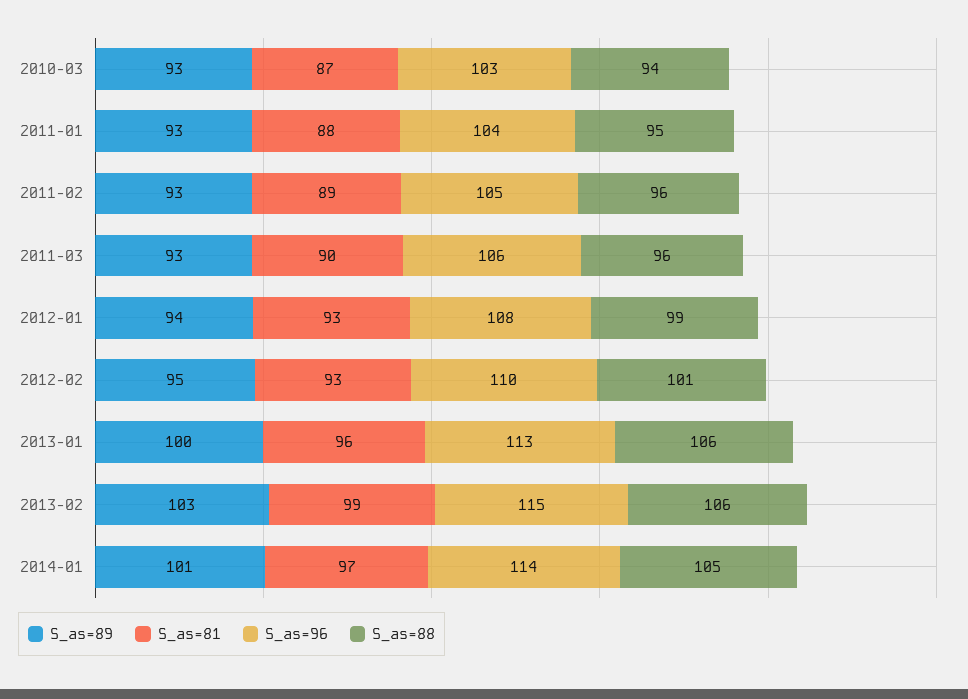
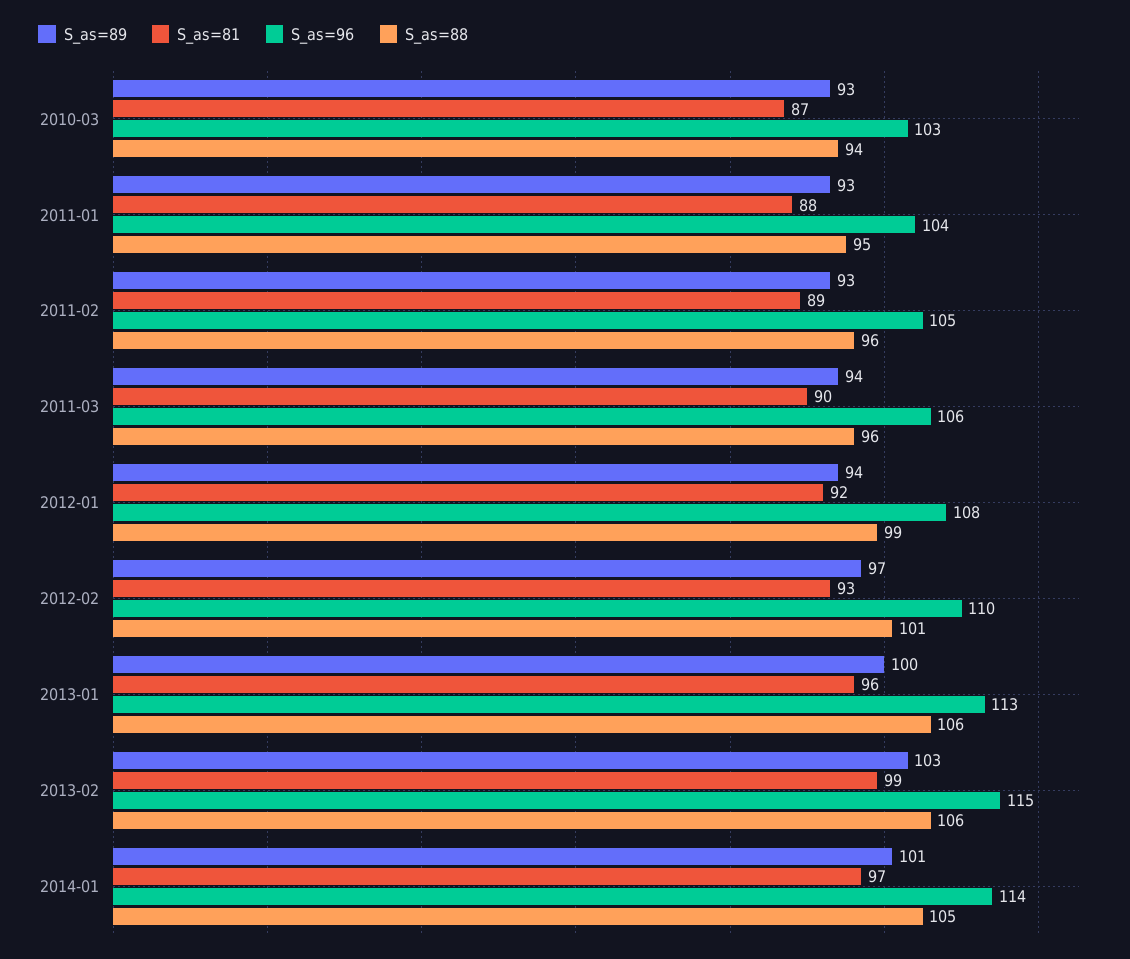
  {
    "S_as=89": {
      "2010-03": 93,
      "2011-01": 93,
      "2011-02": 93,
-     "2011-03": 93,
+     "2011-03": 94,
      "2012-01": 94,
-     "2012-02": 95,
+     "2012-02": 97,
      "2013-01": 100,
      "2013-02": 103,
      "2014-01": 101
    },
    "S_as=81": {
      "2010-03": 87,
      "2011-01": 88,
      "2011-02": 89,
      "2011-03": 90,
-     "2012-01": 93,
+     "2012-01": 92,
      "2012-02": 93,
      "2013-01": 96,
      "2013-02": 99,
      "2014-01": 97
    },
    "S_as=96": {
      "2010-03": 103,
      "2011-01": 104,
      "2011-02": 105,
      "2011-03": 106,
      "2012-01": 108,
      "2012-02": 110,
      "2013-01": 113,
      "2013-02": 115,
      "2014-01": 114
    },
    "S_as=88": {
      "2010-03": 94,
      "2011-01": 95,
      "2011-02": 96,
      "2011-03": 96,
      "2012-01": 99,
      "2012-02": 101,
      "2013-01": 106,
      "2013-02": 106,
      "2014-01": 105
    }
  }

